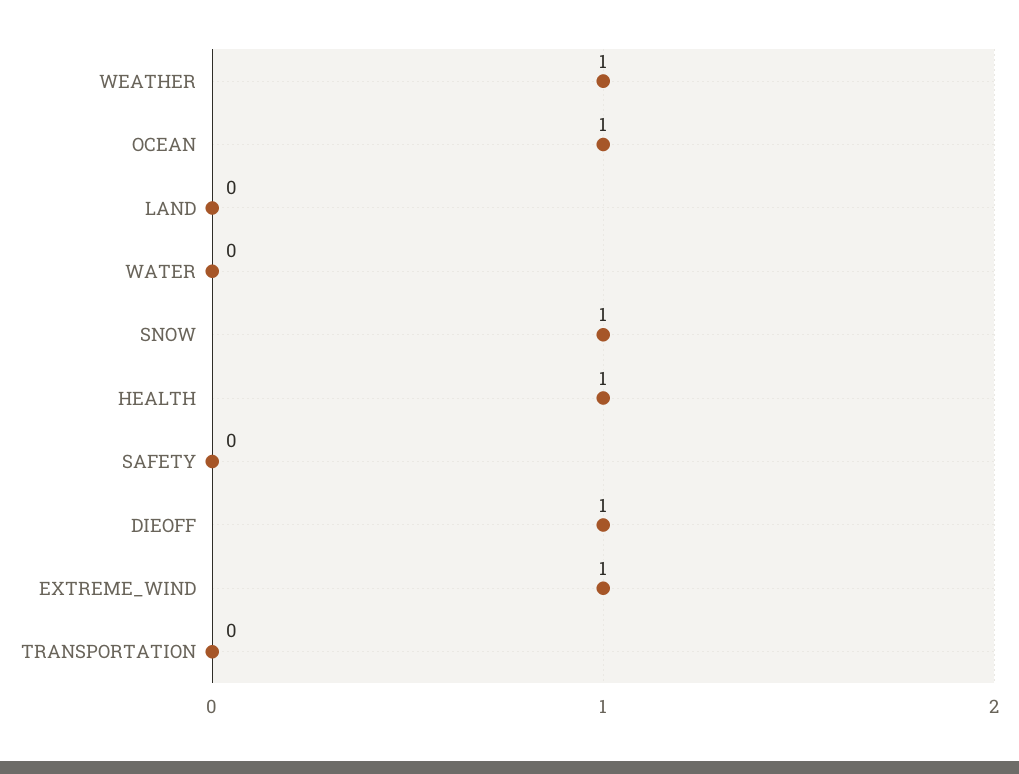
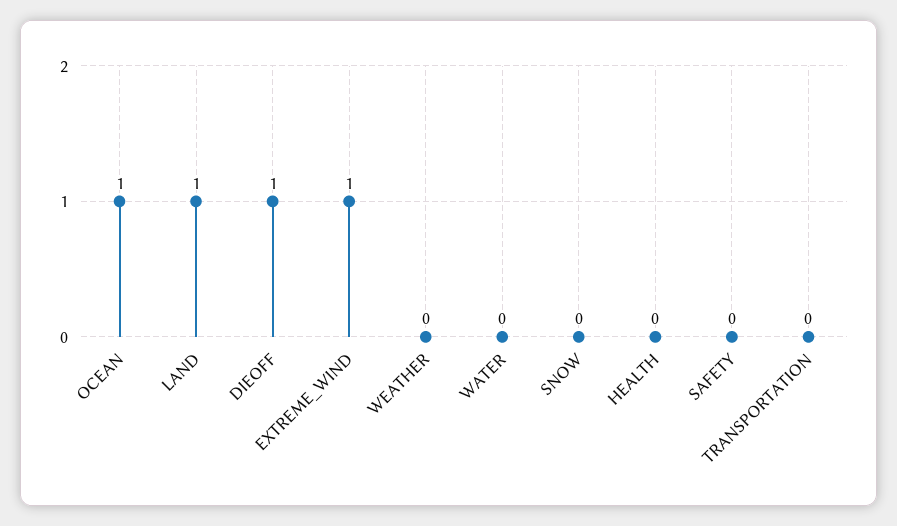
  {
-   "WEATHER": 1,
+   "WEATHER": 0,
    "OCEAN": 1,
-   "LAND": 0,
+   "LAND": 1,
    "WATER": 0,
-   "SNOW": 1,
+   "SNOW": 0,
-   "HEALTH": 1,
+   "HEALTH": 0,
    "SAFETY": 0,
    "DIEOFF": 1,
    "EXTREME_WIND": 1,
    "TRANSPORTATION": 0
  }

